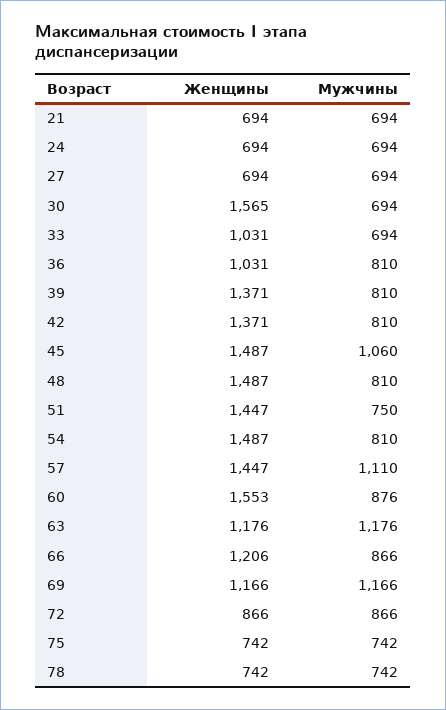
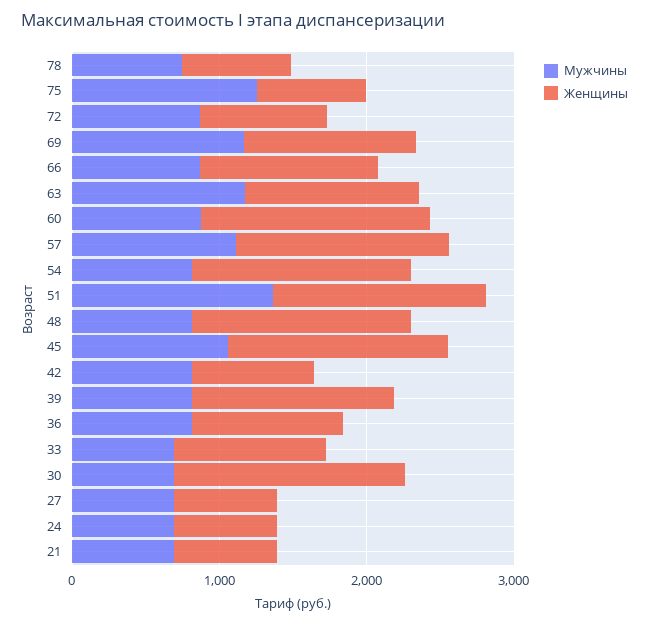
  {
    "Женщины": {
      "21": 694,
      "24": 694,
      "27": 694,
      "30": 1565,
      "33": 1031,
      "36": 1031,
      "39": 1371,
-     "42": 1371,
+     "42": 800,
      "45": 1487,
      "48": 1487,
      "51": 1447,
      "54": 1487,
      "57": 1447,
      "60": 1553,
      "63": 1176,
      "66": 1206,
      "69": 1166,
      "72": 866,
      "75": 742,
      "78": 742
    },
    "Мужчины": {
      "21": 694,
      "24": 694,
      "27": 694,
      "30": 694,
      "33": 694,
      "36": 810,
      "39": 810,
      "42": 810,
      "45": 1060,
      "48": 810,
-     "51": 750,
+     "51": 1400,
      "54": 810,
      "57": 1110,
      "60": 876,
      "63": 1176,
      "66": 866,
      "69": 1166,
      "72": 866,
-     "75": 742,
+     "75": 1200,
      "78": 742
    }
  }

